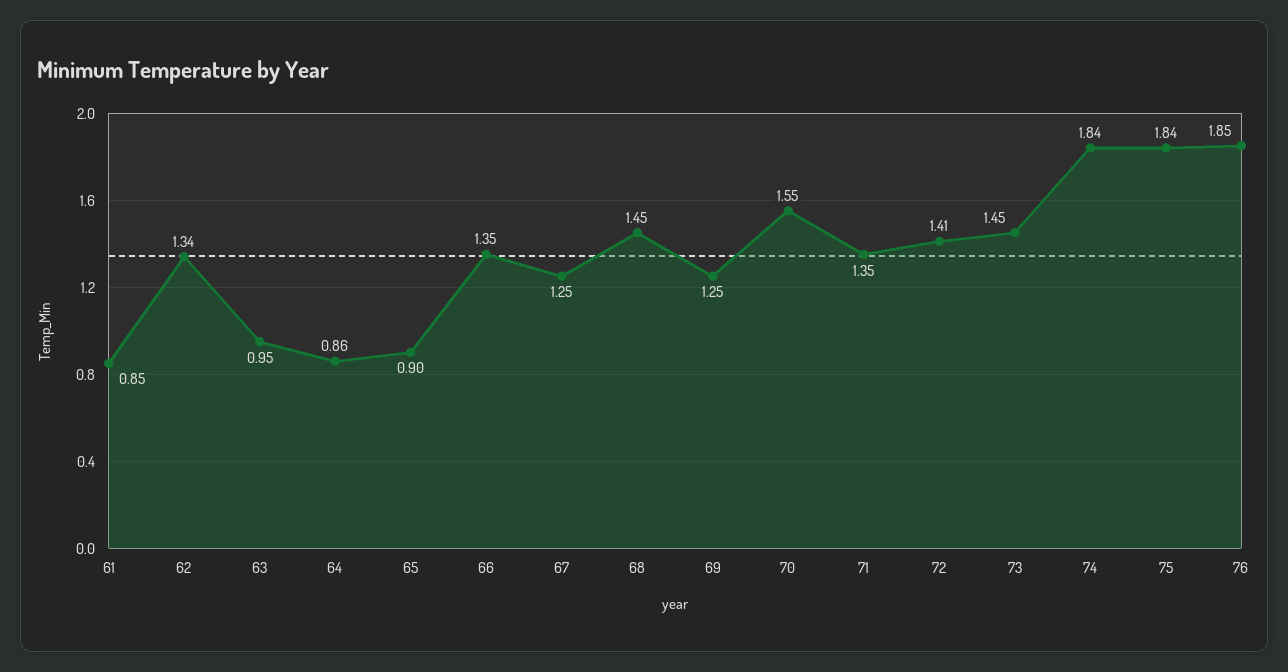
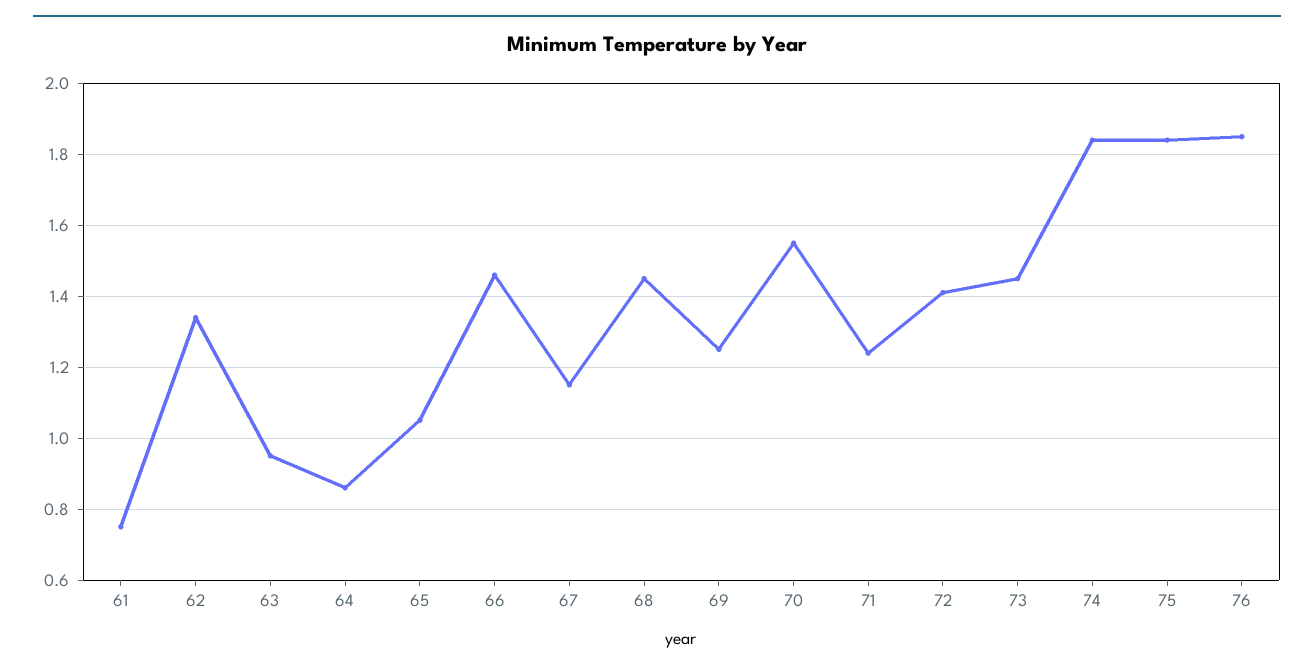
  {
-   "61": 0.85,
+   "61": 0.75,
    "62": 1.34,
    "63": 0.95,
    "64": 0.86,
-   "65": 0.9,
+   "65": 1.05,
-   "66": 1.35,
+   "66": 1.45,
-   "67": 1.25,
+   "67": 1.15,
    "68": 1.45,
    "69": 1.25,
    "70": 1.55,
-   "71": 1.35,
+   "71": 1.25,
    "72": 1.41,
    "73": 1.45,
    "74": 1.84,
    "75": 1.84,
    "76": 1.85
  }

